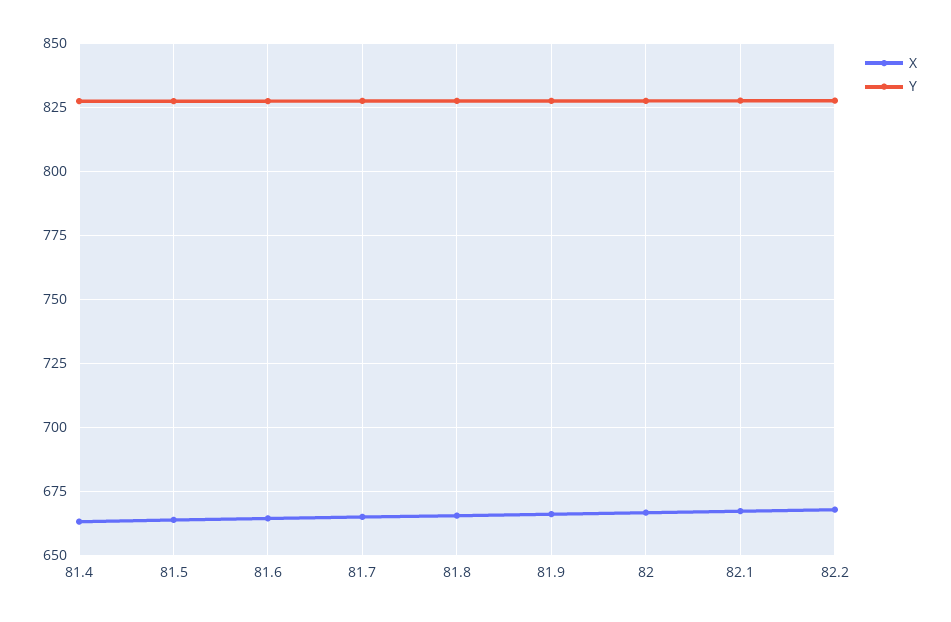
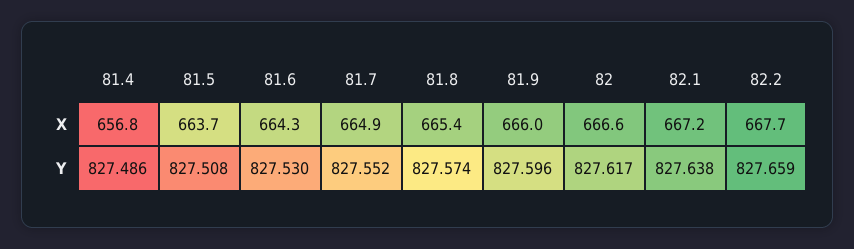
  {
    "X": {
-     "81.4": 662.5,
+     "81.4": 656.8,
      "81.5": 663.7,
      "81.6": 664.3,
      "81.7": 664.9,
      "81.8": 665.4,
      "81.9": 666,
      "82": 666.6,
      "82.1": 667.2,
      "82.2": 667.7
    },
    "Y": {
      "81.4": 827.486,
      "81.5": 827.508,
      "81.6": 827.53,
      "81.7": 827.552,
      "81.8": 827.574,
      "81.9": 827.596,
      "82": 827.617,
      "82.1": 827.638,
      "82.2": 827.659
    }
  }

